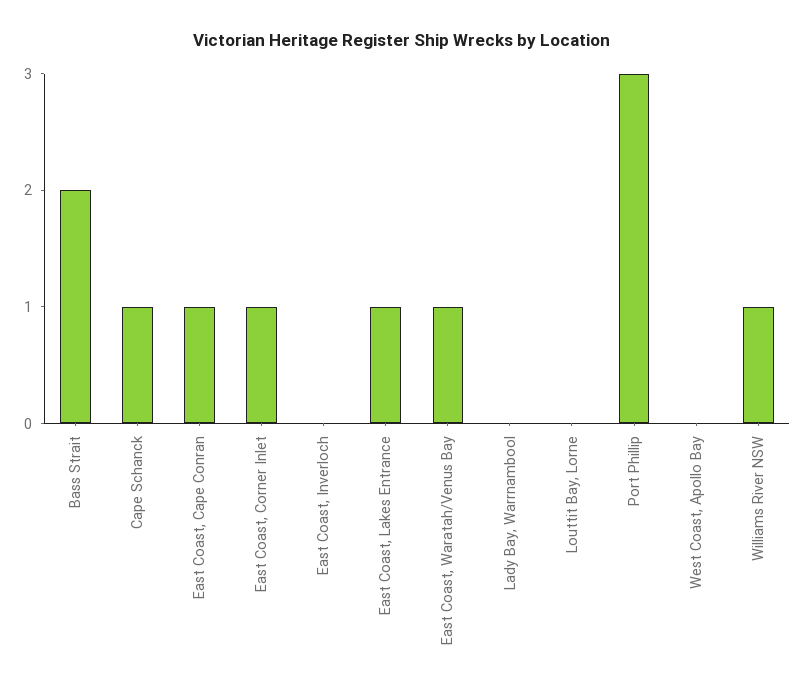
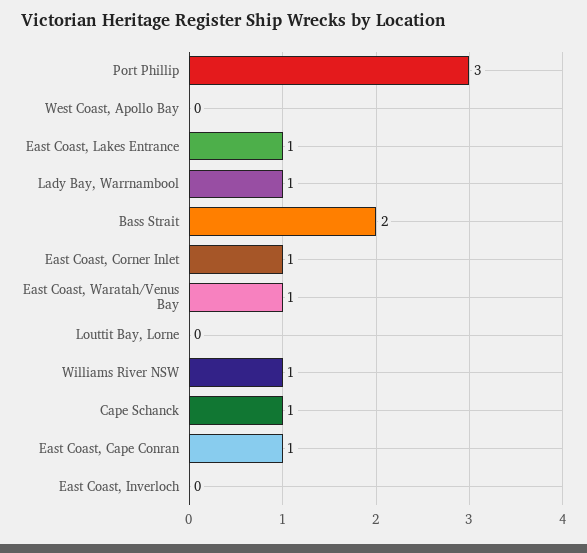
  {
    "Bass Strait": 2,
    "Cape Schanck": 1,
    "East Coast, Cape Conran": 1,
    "East Coast, Corner Inlet": 1,
    "East Coast, Inverloch": 0,
    "East Coast, Lakes Entrance": 1,
    "East Coast, Waratah/Venus Bay": 1,
-   "Lady Bay, Warrnambool": 0,
+   "Lady Bay, Warrnambool": 1,
    "Louttit Bay, Lorne": 0,
    "Port Phillip": 3,
    "West Coast, Apollo Bay": 0,
    "Williams River NSW": 1
  }

